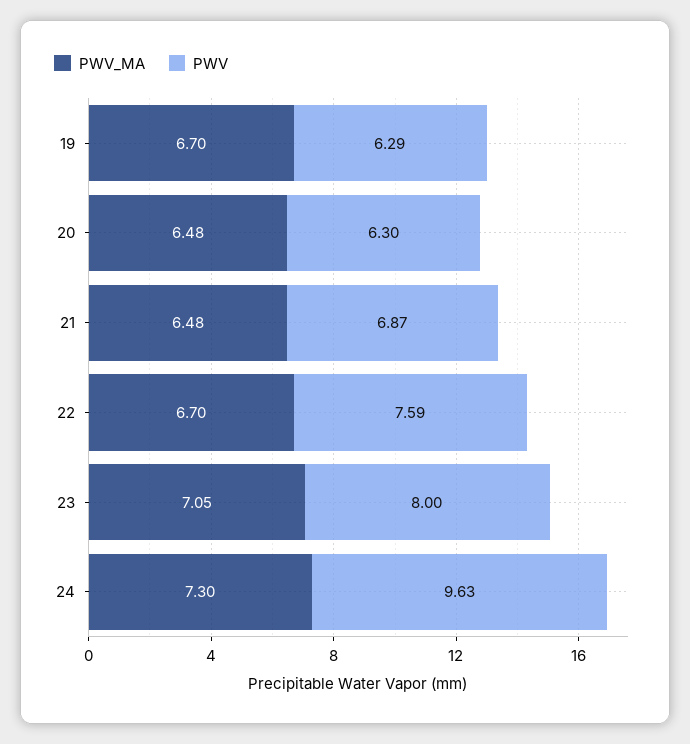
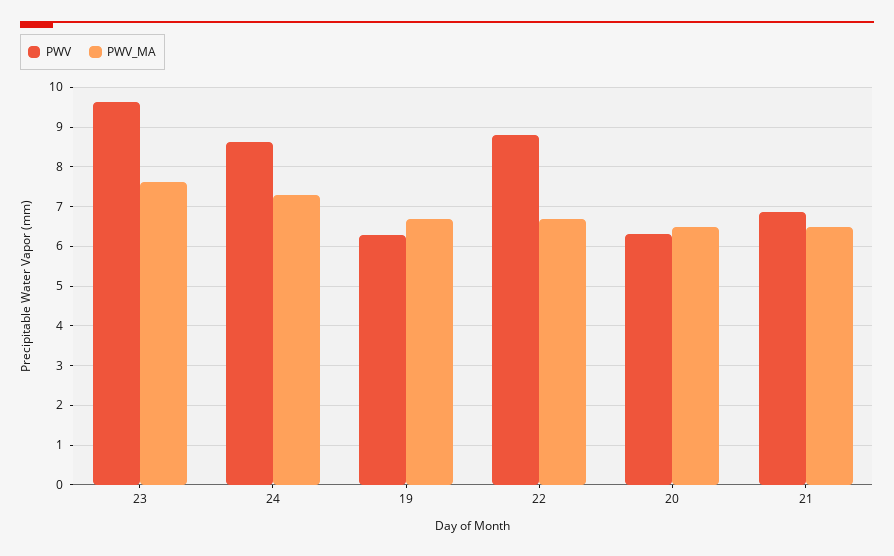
  {
    "PWV_MA": {
      "19": 6.7,
      "20": 6.48,
      "21": 6.48,
      "22": 6.7,
-     "23": 7.05,
+     "23": 7.6,
      "24": 7.3
    },
    "PWV": {
      "19": 6.29,
      "20": 6.3,
      "21": 6.87,
-     "22": 7.59,
+     "22": 8.8,
-     "23": 8,
+     "23": 9.6,
-     "24": 9.63
+     "24": 8.6
    }
  }

